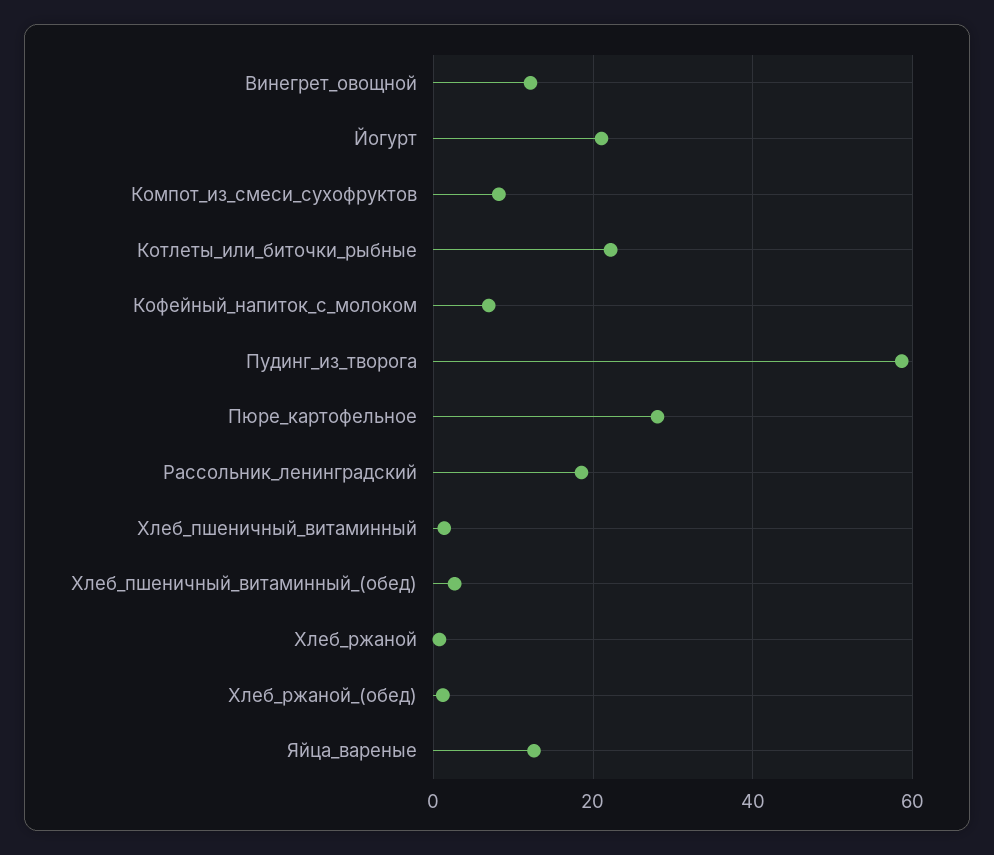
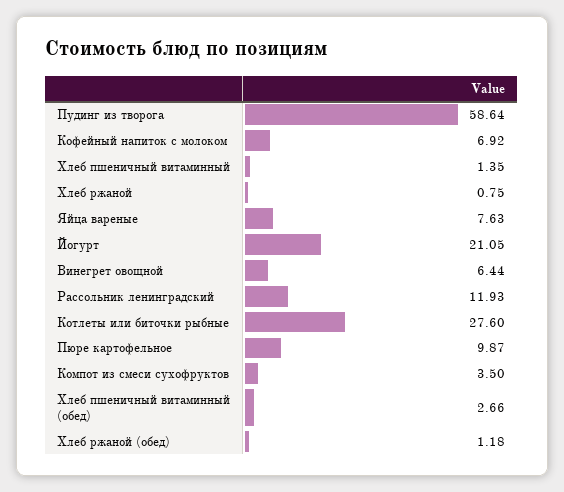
  {
-   "Винегрет_овощной": 12,
+   "Винегрет_овощной": 6.44,
    "Йогурт": 21.05,
-   "Компот_из_смеси_сухофруктов": 8,
+   "Компот_из_смеси_сухофруктов": 3.5,
-   "Котлеты_или_биточки_рыбные": 22,
+   "Котлеты_или_биточки_рыбные": 27.6,
    "Кофейный_напиток_с_молоком": 6.92,
    "Пудинг_из_творога": 58.64,
-   "Пюре_картофельное": 28,
+   "Пюре_картофельное": 9.87,
-   "Рассольник_ленинградский": 18,
+   "Рассольник_ленинградский": 11.93,
    "Хлеб_пшеничный_витаминный": 1.35,
    "Хлеб_пшеничный_витаминный_(обед)": 2.66,
    "Хлеб_ржаной": 0.75,
    "Хлеб_ржаной_(обед)": 1.18,
-   "Яйца_вареные": 12
+   "Яйца_вареные": 7.63
  }

